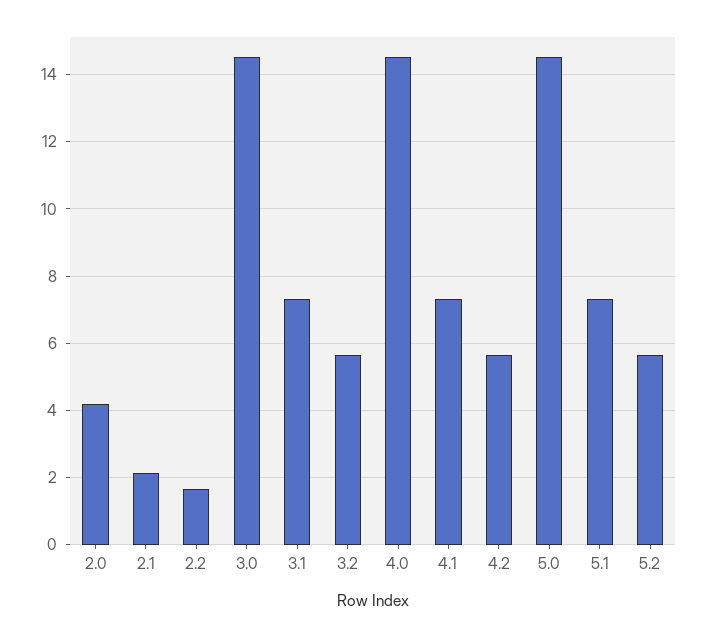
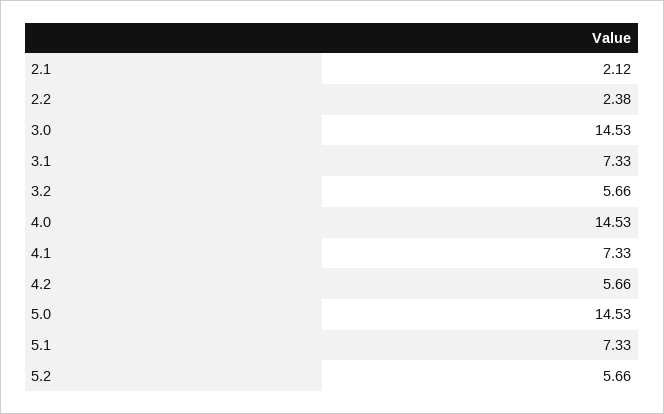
  {
-   "2.0": 4.2,
    "2.1": 2.12,
-   "2.2": 1.6,
+   "2.2": 2.38,
    "3.0": 14.53,
    "3.1": 7.33,
    "3.2": 5.66,
    "4.0": 14.53,
    "4.1": 7.33,
    "4.2": 5.66,
    "5.0": 14.53,
    "5.1": 7.33,
    "5.2": 5.66
  }

